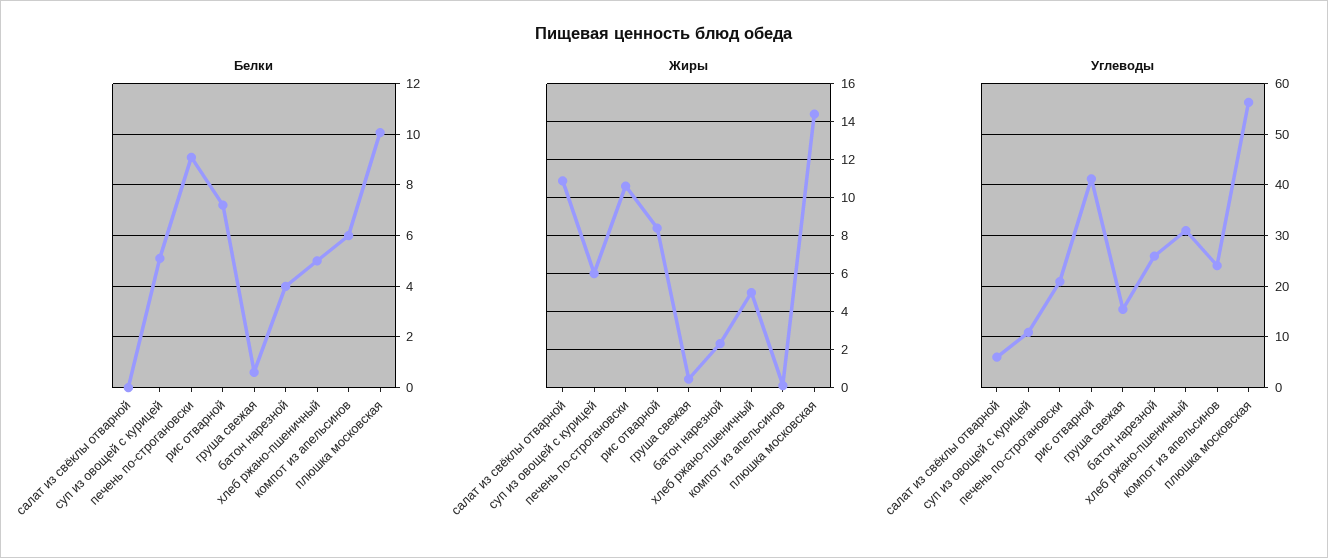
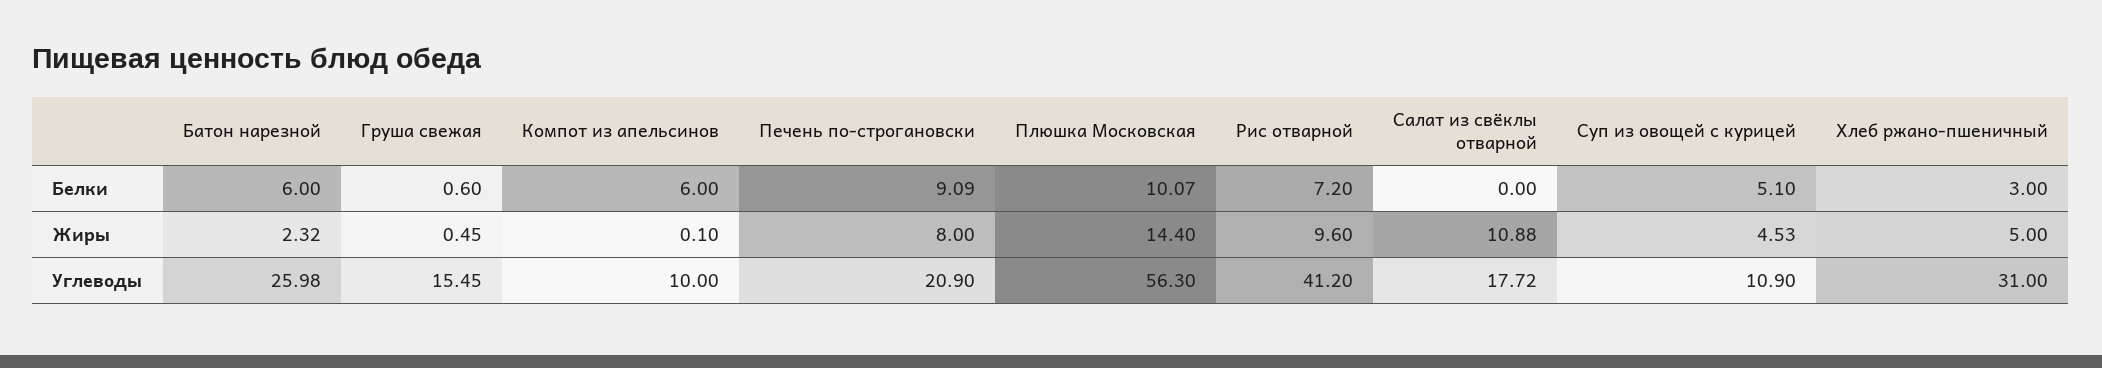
  {
    "Белки": {
      "салат из свёклы отварной": 0,
      "суп из овощей с курицей": 5.1,
      "печень по-строгановски": 9.09,
      "рис отварной": 7.2,
      "груша свежая": 0.6,
-     "батон нарезной": 4,
+     "батон нарезной": 6,
-     "хлеб ржано-пшеничный": 5,
+     "хлеб ржано-пшеничный": 3,
      "компот из апельсинов": 6,
      "плюшка московская": 10.07
    },
    "Жиры": {
      "салат из свёклы отварной": 10.88,
-     "суп из овощей с курицей": 6,
+     "суп из овощей с курицей": 4.53,
-     "печень по-строгановски": 10.5,
+     "печень по-строгановски": 8,
-     "рис отварной": 8.5,
+     "рис отварной": 9.6,
      "груша свежая": 0.45,
      "батон нарезной": 2.32,
      "хлеб ржано-пшеничный": 5,
      "компот из апельсинов": 0.1,
      "плюшка московская": 14.4
    },
    "Углеводы": {
-     "салат из свёклы отварной": 6,
+     "салат из свёклы отварной": 17.72,
      "суп из овощей с курицей": 10.9,
      "печень по-строгановски": 20.9,
      "рис отварной": 41.2,
      "груша свежая": 15.45,
      "батон нарезной": 25.98,
      "хлеб ржано-пшеничный": 31,
-     "компот из апельсинов": 24,
+     "компот из апельсинов": 10,
      "плюшка московская": 56.3
    }
  }

